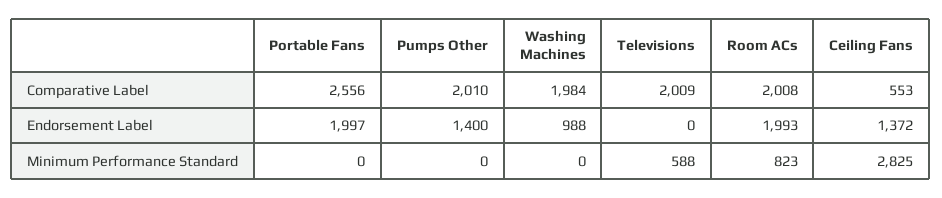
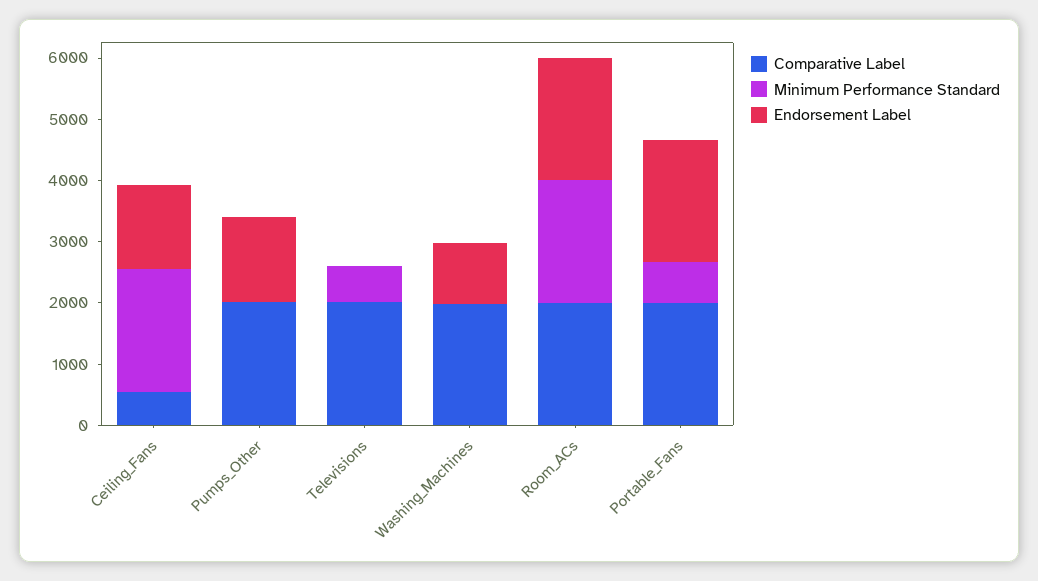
  {
    "Comparative Label": {
-     "Portable Fans": 2556,
+     "Portable Fans": 2000,
      "Pumps Other": 2010,
      "Washing Machines": 1984,
      "Televisions": 2009,
      "Room ACs": 2008,
      "Ceiling Fans": 553
    },
    "Endorsement Label": {
      "Portable Fans": 1997,
      "Pumps Other": 1400,
      "Washing Machines": 988,
      "Televisions": 0,
      "Room ACs": 1993,
      "Ceiling Fans": 1372
    },
    "Minimum Performance Standard": {
-     "Portable Fans": 0,
+     "Portable Fans": 600,
      "Pumps Other": 0,
      "Washing Machines": 0,
      "Televisions": 588,
-     "Room ACs": 823,
+     "Room ACs": 2000,
-     "Ceiling Fans": 2825
+     "Ceiling Fans": 2000
    }
  }

